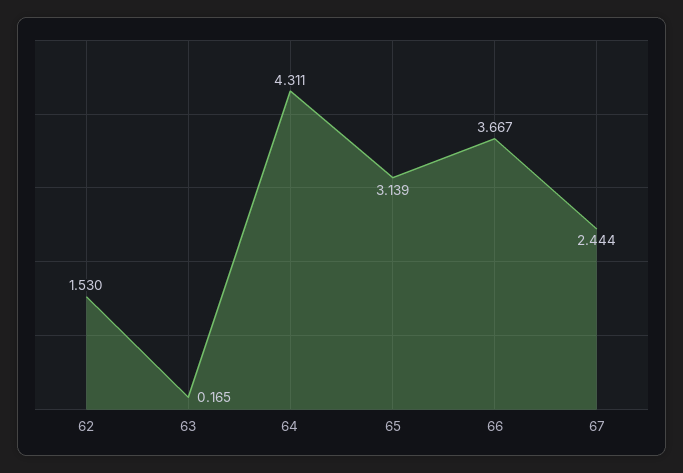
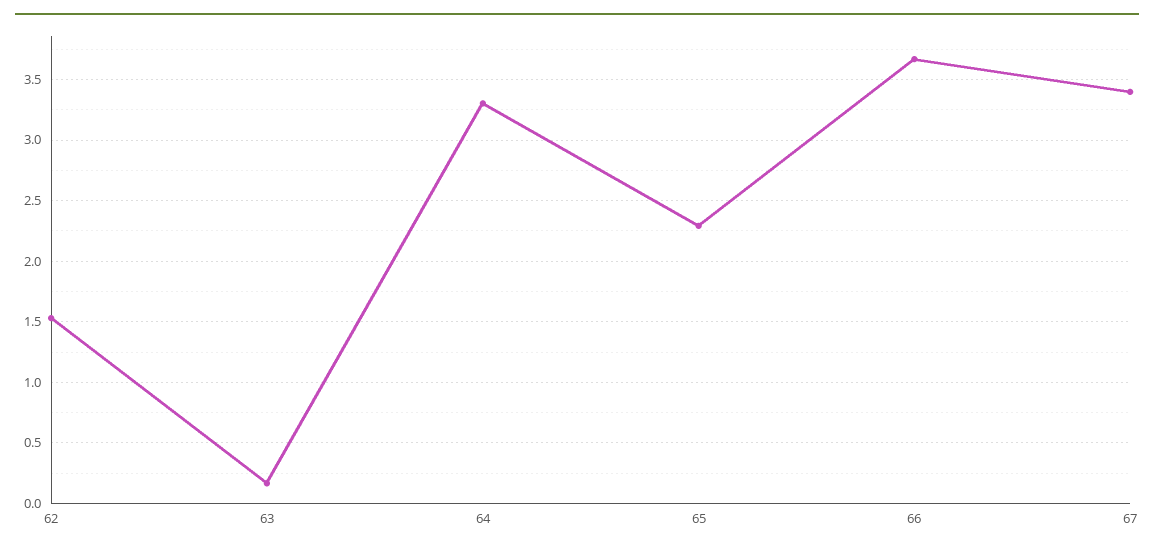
  {
    "62": 1.53,
    "63": 0.165,
-   "64": 4.311,
+   "64": 3.3,
-   "65": 3.139,
+   "65": 2.3,
    "66": 3.667,
-   "67": 2.444
+   "67": 3.4
  }

